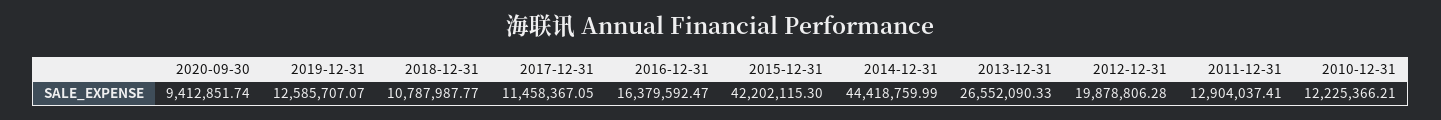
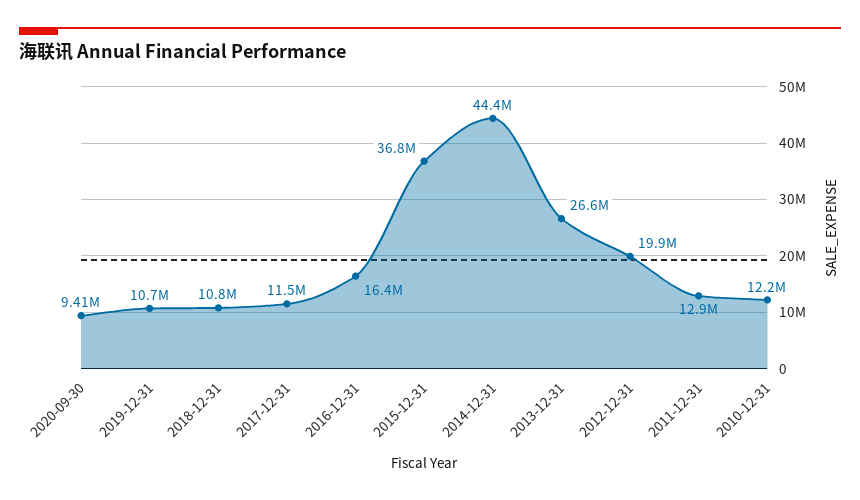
  {
    "2020-09-30": 9412851.74,
-   "2019-12-31": 12585707.07,
+   "2019-12-31": 10700000,
    "2018-12-31": 10787987.77,
    "2017-12-31": 11458367.05,
    "2016-12-31": 16379592.47,
-   "2015-12-31": 42202115.3,
+   "2015-12-31": 36800000,
    "2014-12-31": 44418759.99,
    "2013-12-31": 26552090.33,
    "2012-12-31": 19878806.28,
    "2011-12-31": 12904037.41,
    "2010-12-31": 12225366.21
  }

